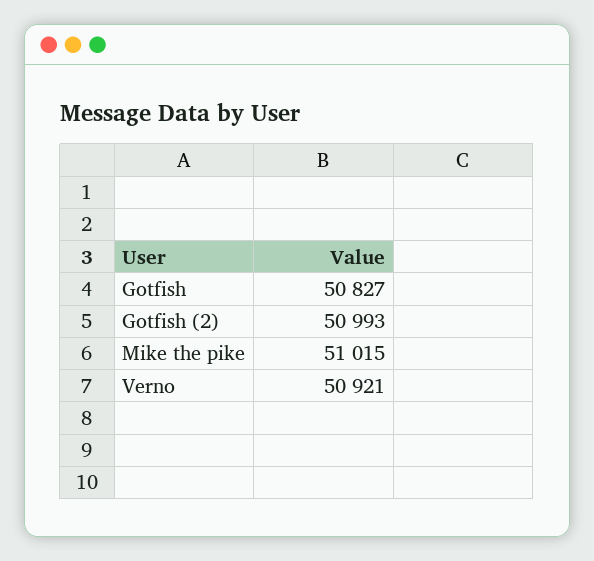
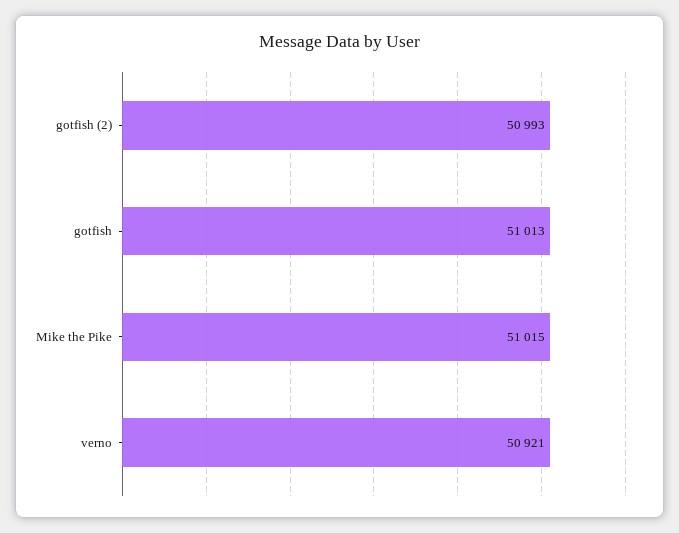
  {
-   "Gotfish": 50827,
+   "Gotfish": 51013,
    "Gotfish (2)": 50993,
    "Mike the pike": 51015,
    "Verno": 50921
  }

